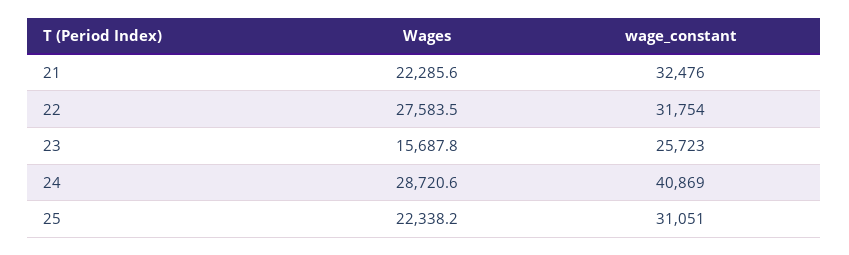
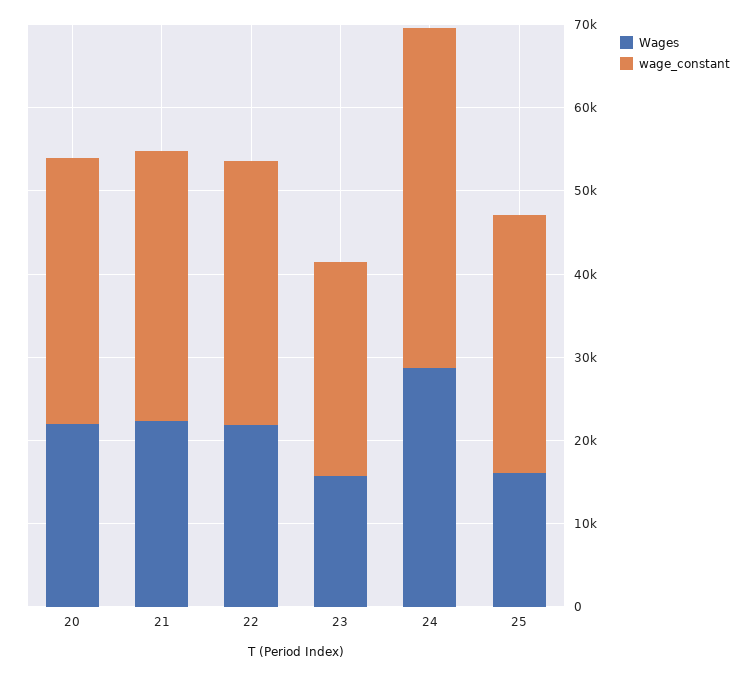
  {
    "Wages": {
      "21": 22285.6,
-     "22": 27583.5,
+     "22": 22000,
      "23": 15687.8,
      "24": 28720.6,
-     "25": 22338.2
+     "25": 16000,
+     "20": 22000
    },
    "wage_constant": {
      "21": 32476,
      "22": 31754,
      "23": 25723,
      "24": 40869,
-     "25": 31051
+     "25": 31051,
+     "20": 32000
    }
  }

